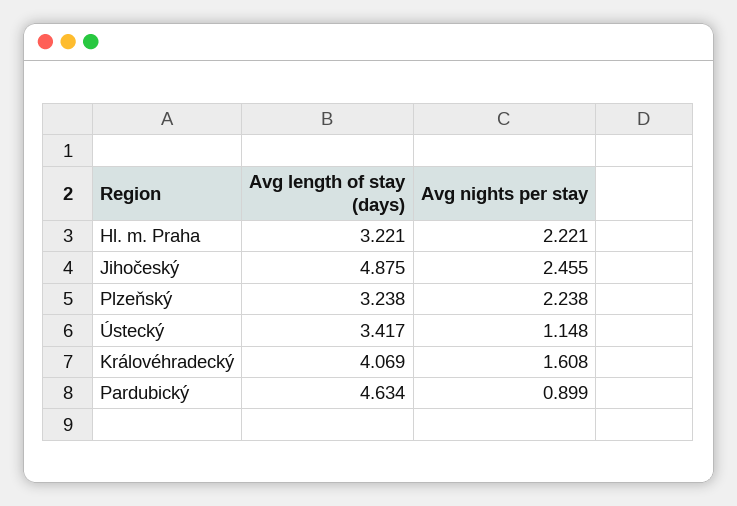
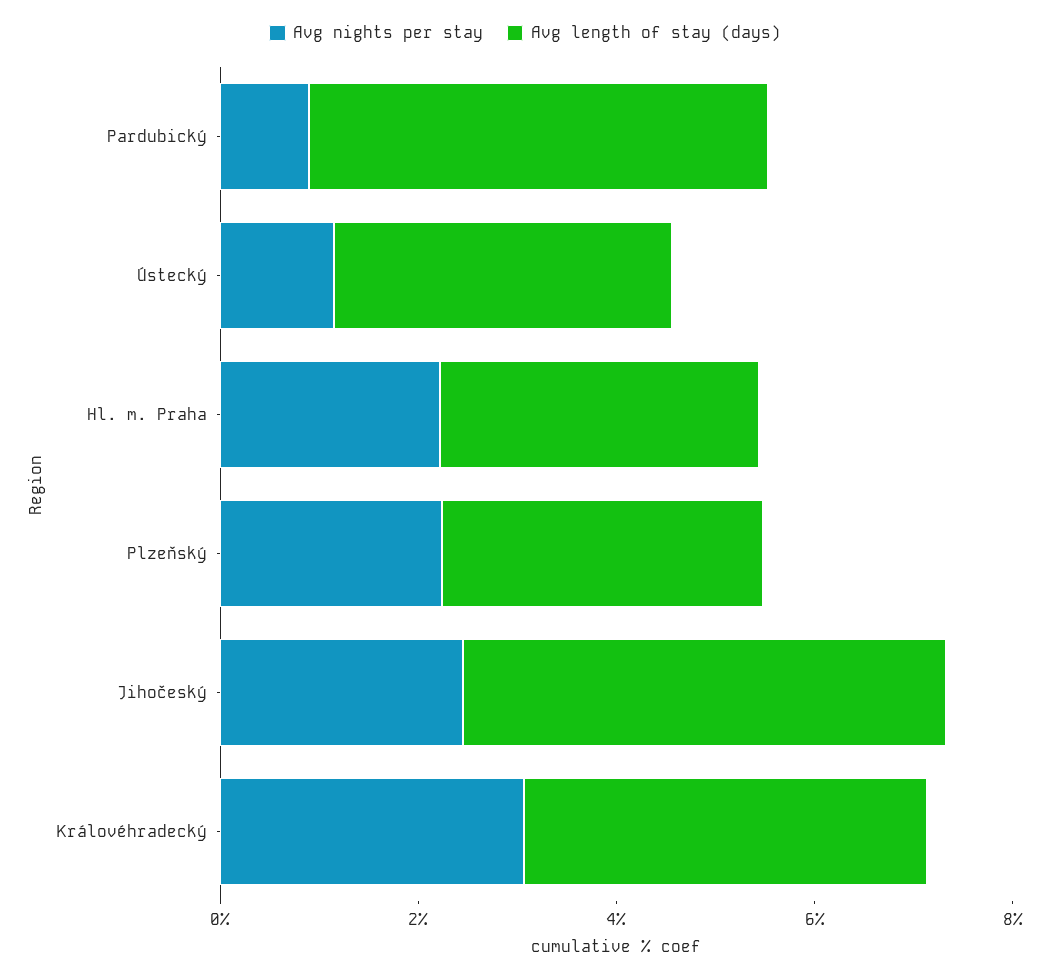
  {
    "Avg length of stay (days)": {
      "Hl. m. Praha": 3.221,
      "Jihočeský": 4.875,
      "Plzeňský": 3.238,
      "Ústecký": 3.417,
      "Královéhradecký": 4.069,
      "Pardubický": 4.634
    },
    "Avg nights per stay": {
      "Hl. m. Praha": 2.221,
      "Jihočeský": 2.455,
      "Plzeňský": 2.238,
      "Ústecký": 1.148,
-     "Královéhradecký": 1.608,
+     "Královéhradecký": 3,
      "Pardubický": 0.899
    }
  }

